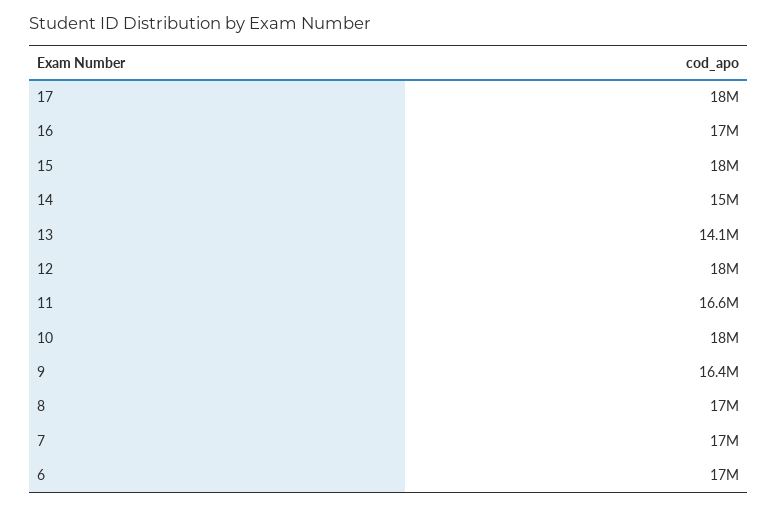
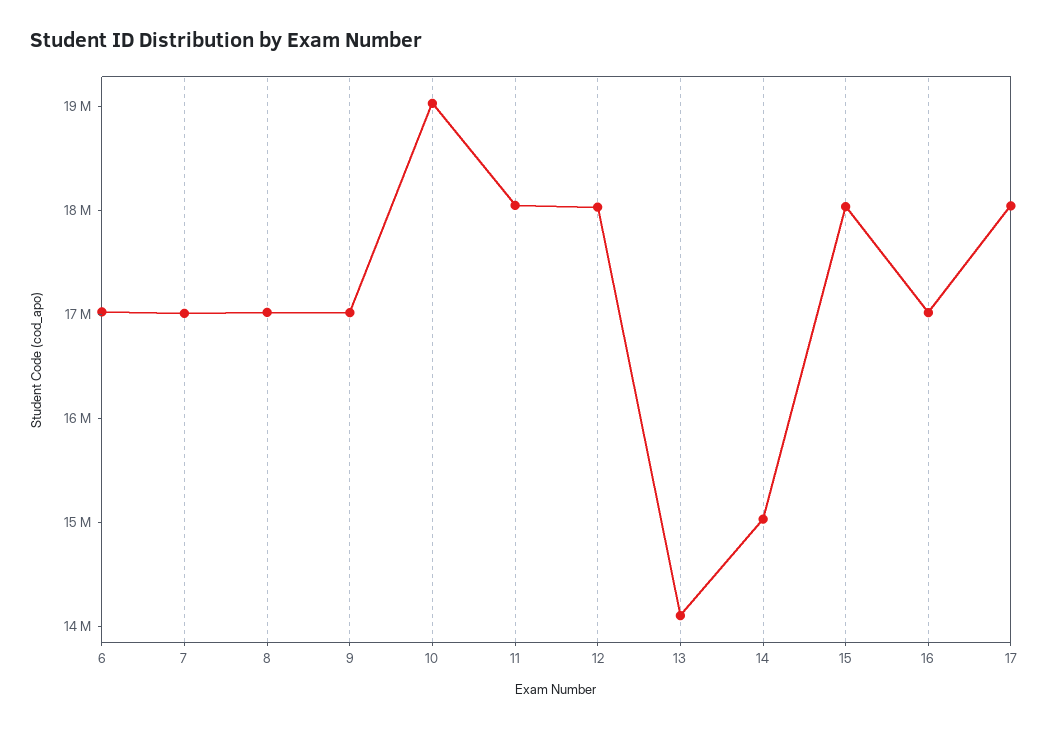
  {
    "17": 18000000,
    "16": 17000000,
    "15": 18000000,
    "14": 15000000,
    "13": 14100000,
    "12": 18000000,
-   "11": 16600000,
+   "11": 18000000,
-   "10": 18000000,
+   "10": 19000000,
-   "9": 16400000,
+   "9": 17000000,
    "8": 17000000,
    "7": 17000000,
    "6": 17000000
  }

